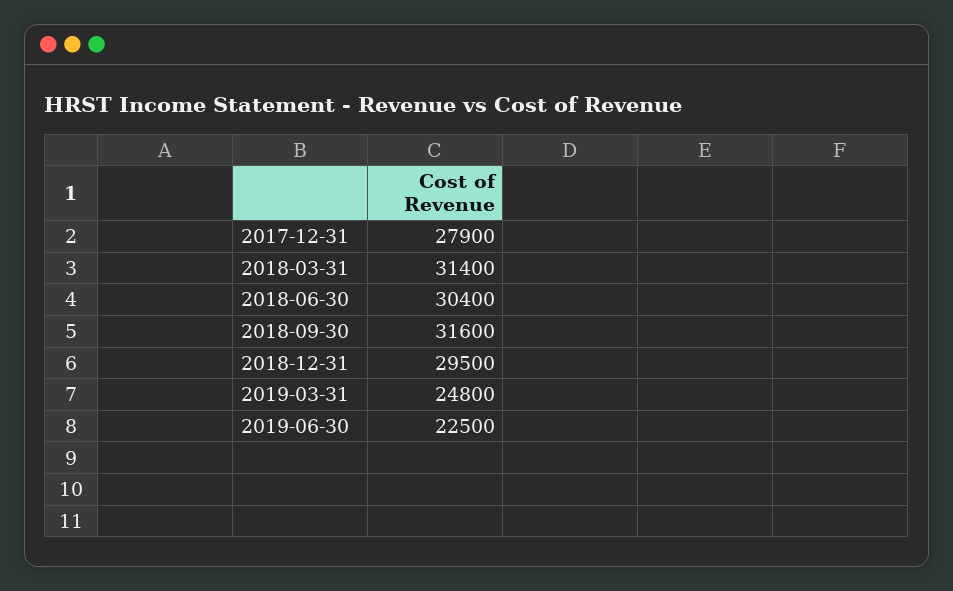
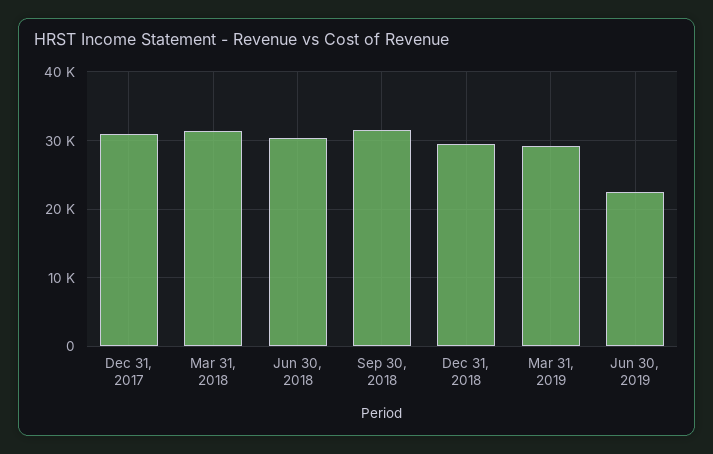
  {
-   "2017-12-31": 27900,
+   "2017-12-31": 31000,
    "2018-03-31": 31400,
    "2018-06-30": 30400,
    "2018-09-30": 31600,
    "2018-12-31": 29500,
-   "2019-03-31": 24800,
+   "2019-03-31": 29000,
    "2019-06-30": 22500
  }

